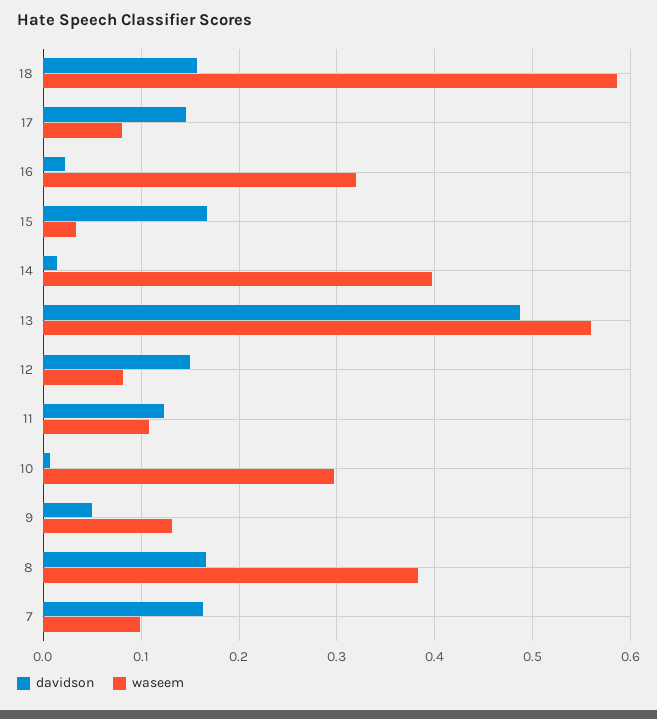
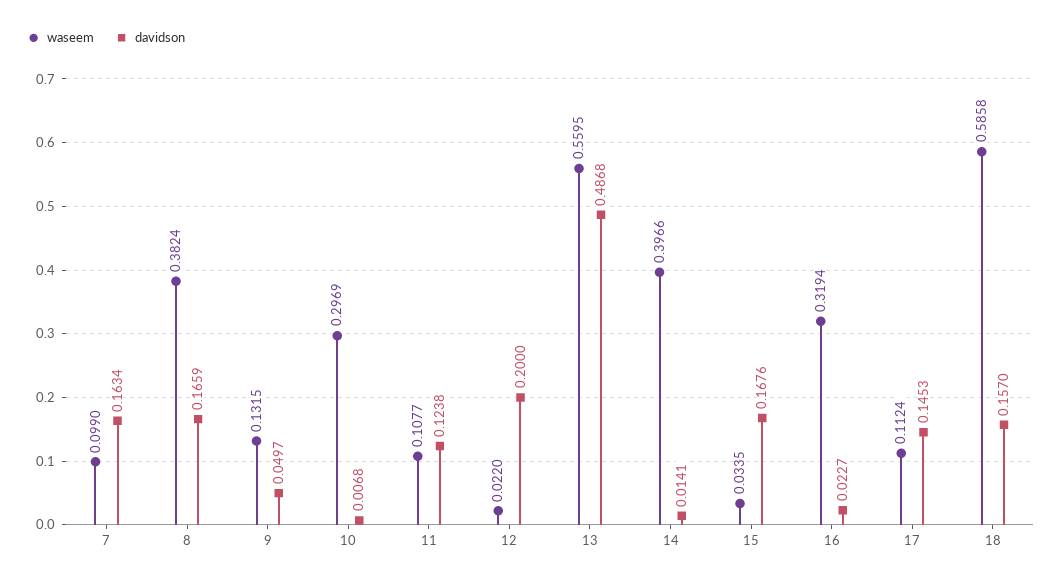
  {
    "davidson": {
      "18": 0.157,
      "17": 0.1453,
      "16": 0.0227,
      "15": 0.1676,
      "14": 0.0141,
      "13": 0.4868,
-     "12": 0.15,
+     "12": 0.2,
      "11": 0.1238,
      "10": 0.0068,
      "9": 0.0497,
      "8": 0.1659,
      "7": 0.1634
    },
    "waseem": {
      "18": 0.5858,
-     "17": 0.08,
+     "17": 0.1124,
      "16": 0.3194,
      "15": 0.0335,
      "14": 0.3966,
      "13": 0.5595,
-     "12": 0.08,
+     "12": 0.022,
      "11": 0.1077,
      "10": 0.2969,
      "9": 0.1315,
      "8": 0.3824,
      "7": 0.099
    }
  }

